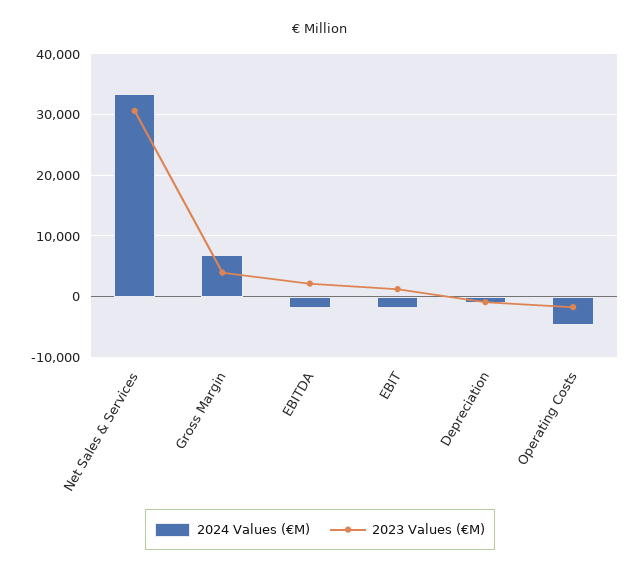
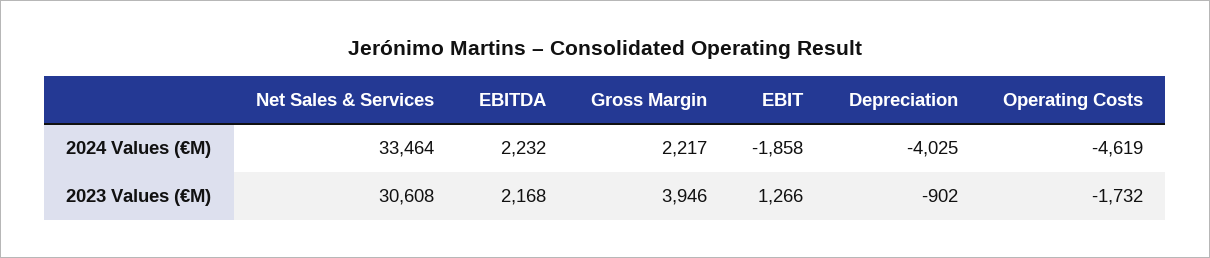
  {
    "2024 Values (€M)": {
      "Net Sales & Services": 33464,
-     "Gross Margin": 7000,
+     "Gross Margin": 2217,
-     "EBITDA": -2000,
+     "EBITDA": 2232,
      "EBIT": -1858,
-     "Depreciation": -1000,
+     "Depreciation": -4025,
      "Operating Costs": -4619
    },
    "2023 Values (€M)": {
      "Net Sales & Services": 30608,
      "Gross Margin": 3946,
      "EBITDA": 2168,
      "EBIT": 1266,
      "Depreciation": -902,
      "Operating Costs": -1732
    }
  }

